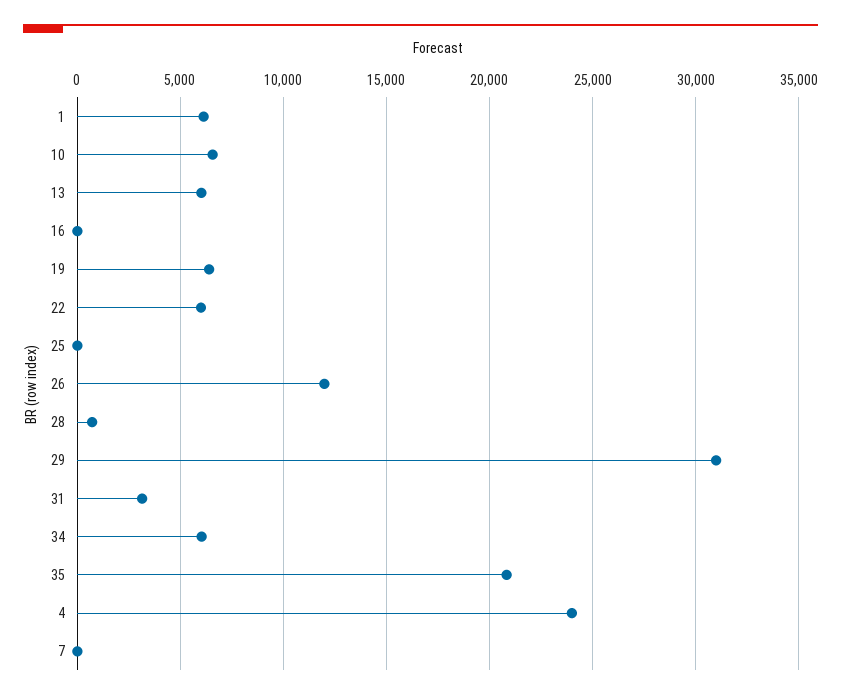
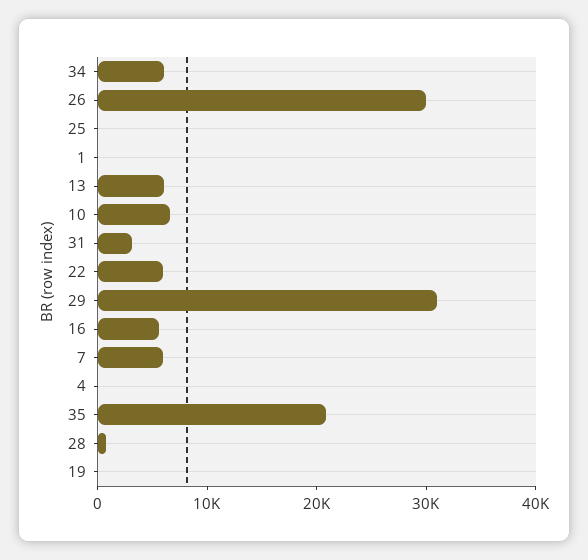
  {
-   "1": 6000,
+   "1": 0,
    "10": 6500,
    "13": 6000,
-   "16": 0,
+   "16": 6000,
-   "19": 6500,
+   "19": 0,
    "22": 6000,
    "25": 0,
-   "26": 12000,
+   "26": 30000,
    "28": 500,
    "29": 31000,
    "31": 3000,
    "34": 6000,
    "35": 21000,
-   "4": 24000,
+   "4": 0,
-   "7": 0
+   "7": 6000
  }

